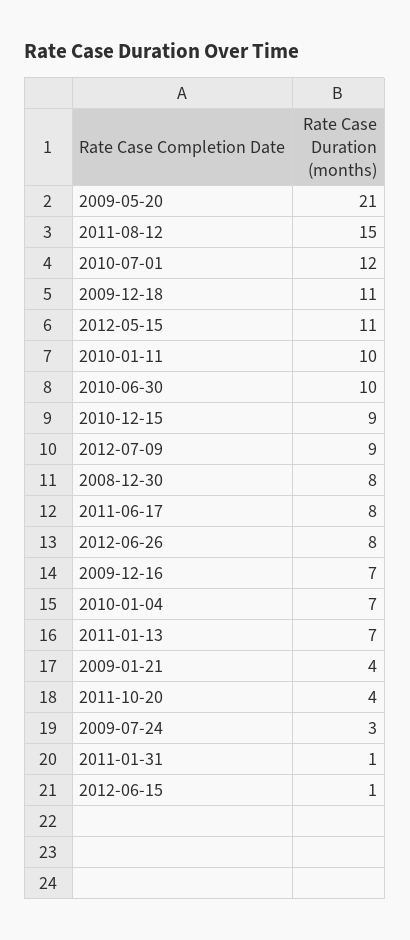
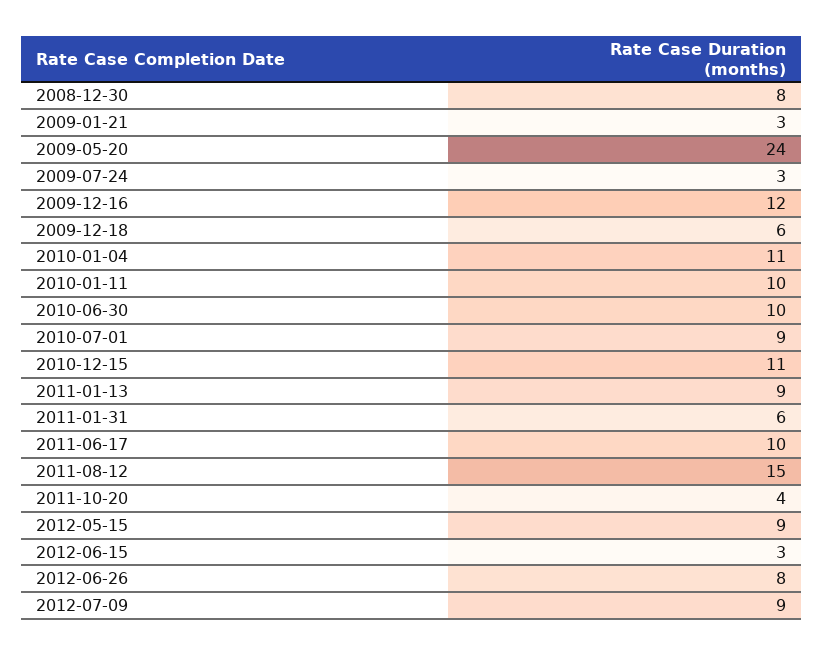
  {
-   "2009-05-20": 21,
+   "2009-05-20": 24,
    "2011-08-12": 15,
-   "2010-07-01": 12,
+   "2010-07-01": 9,
-   "2009-12-18": 11,
+   "2009-12-18": 6,
-   "2012-05-15": 11,
+   "2012-05-15": 9,
    "2010-01-11": 10,
    "2010-06-30": 10,
-   "2010-12-15": 9,
+   "2010-12-15": 11,
    "2012-07-09": 9,
    "2008-12-30": 8,
-   "2011-06-17": 8,
+   "2011-06-17": 10,
    "2012-06-26": 8,
-   "2009-12-16": 7,
+   "2009-12-16": 12,
-   "2010-01-04": 7,
+   "2010-01-04": 11,
-   "2011-01-13": 7,
+   "2011-01-13": 9,
-   "2009-01-21": 4,
+   "2009-01-21": 3,
    "2011-10-20": 4,
    "2009-07-24": 3,
-   "2011-01-31": 1,
+   "2011-01-31": 6,
-   "2012-06-15": 1
+   "2012-06-15": 3
  }

